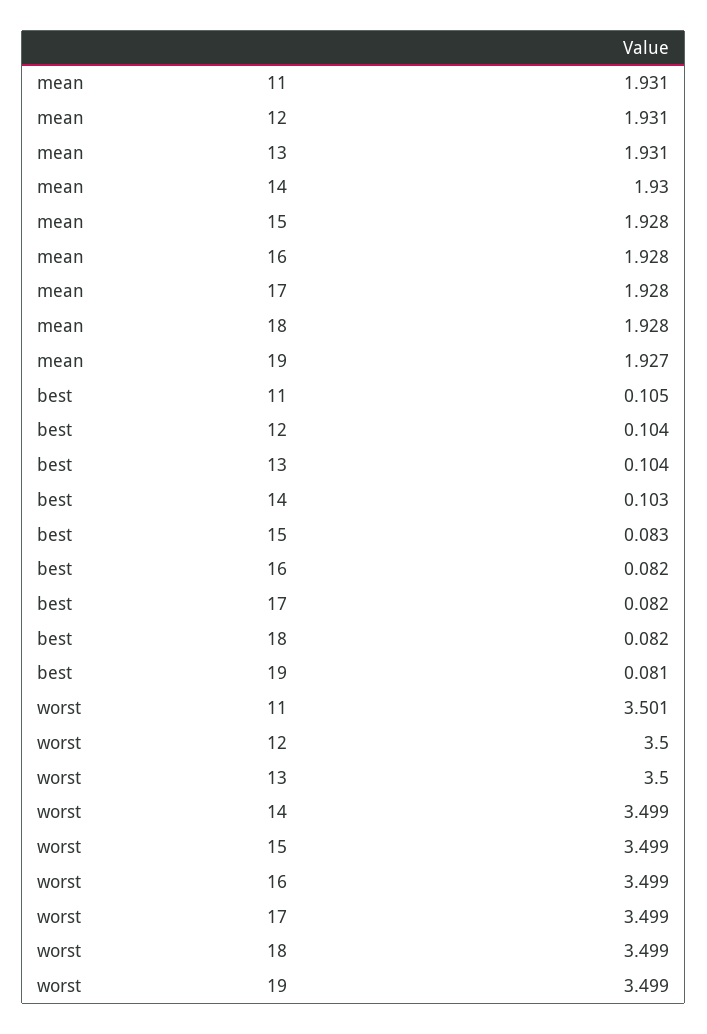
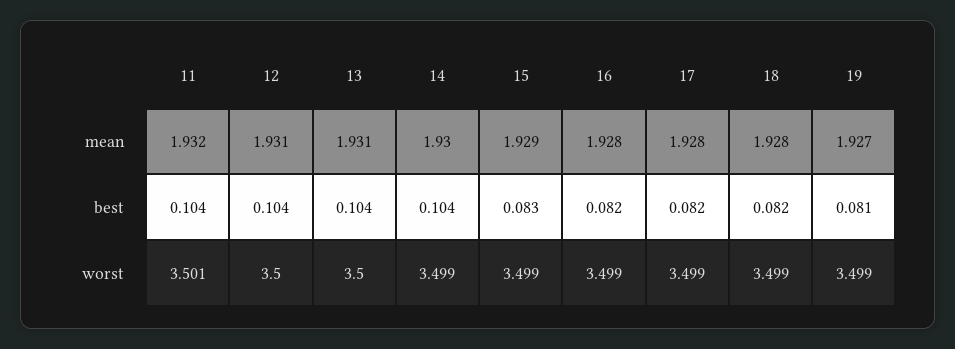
  {
    "mean": {
-     "11": 1.931,
+     "11": 1.932,
      "12": 1.931,
      "13": 1.931,
      "14": 1.93,
-     "15": 1.928,
+     "15": 1.929,
      "16": 1.928,
      "17": 1.928,
      "18": 1.928,
      "19": 1.927
    },
    "best": {
-     "11": 0.105,
+     "11": 0.104,
      "12": 0.104,
      "13": 0.104,
-     "14": 0.103,
+     "14": 0.104,
      "15": 0.083,
      "16": 0.082,
      "17": 0.082,
      "18": 0.082,
      "19": 0.081
    },
    "worst": {
      "11": 3.501,
      "12": 3.5,
      "13": 3.5,
      "14": 3.499,
      "15": 3.499,
      "16": 3.499,
      "17": 3.499,
      "18": 3.499,
      "19": 3.499
    }
  }

